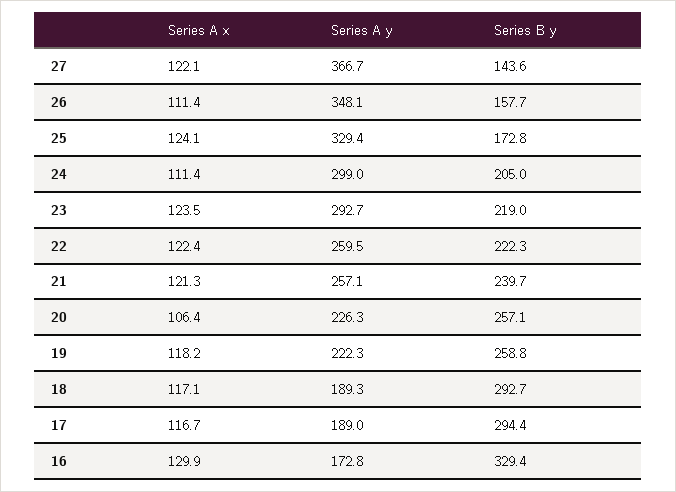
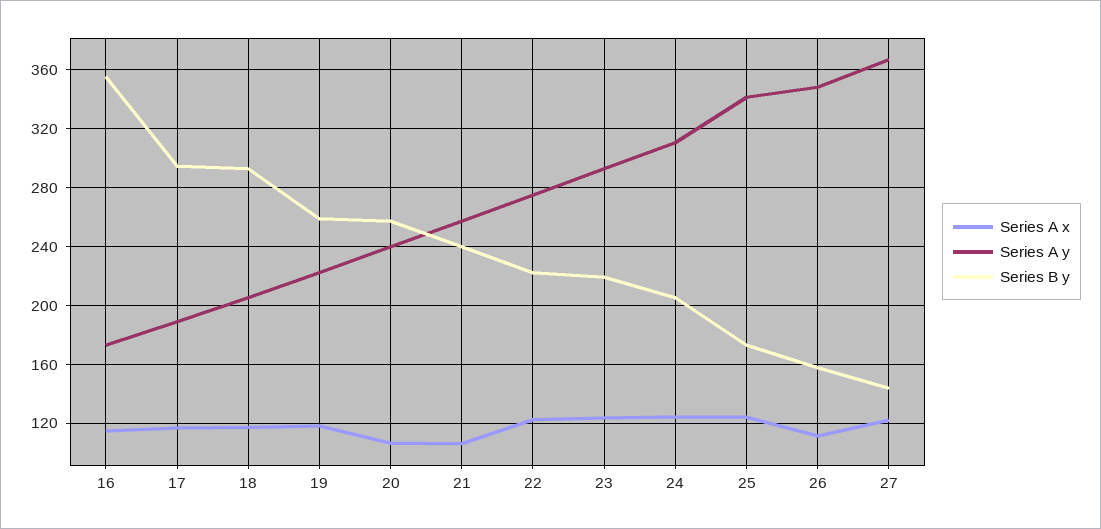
  {
    "Series A x": {
      "27": 122.1,
      "26": 111.4,
      "25": 124.1,
-     "24": 111.4,
+     "24": 125,
      "23": 123.5,
      "22": 122.4,
-     "21": 121.3,
+     "21": 105,
      "20": 106.4,
      "19": 118.2,
      "18": 117.1,
      "17": 116.7,
-     "16": 129.9
+     "16": 115
    },
    "Series A y": {
      "27": 366.7,
      "26": 348.1,
-     "25": 329.4,
+     "25": 340,
-     "24": 299,
+     "24": 310,
      "23": 292.7,
-     "22": 259.5,
+     "22": 275,
      "21": 257.1,
-     "20": 226.3,
+     "20": 240,
      "19": 222.3,
-     "18": 189.3,
+     "18": 205,
      "17": 189,
      "16": 172.8
    },
    "Series B y": {
      "27": 143.6,
      "26": 157.7,
      "25": 172.8,
      "24": 205,
      "23": 219,
      "22": 222.3,
      "21": 239.7,
      "20": 257.1,
      "19": 258.8,
      "18": 292.7,
      "17": 294.4,
-     "16": 329.4
+     "16": 355
    }
  }

